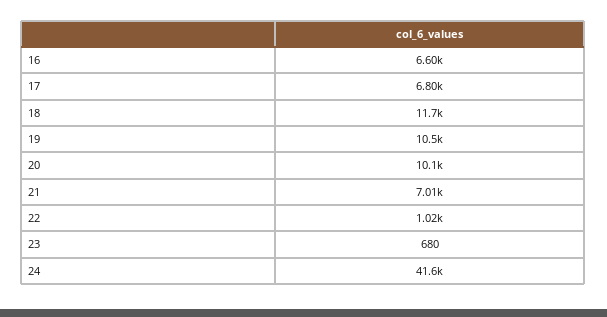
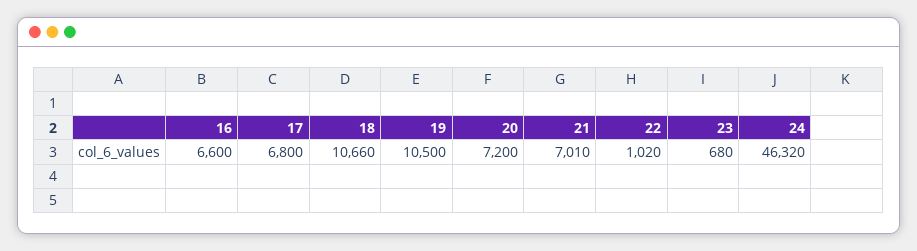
  {
    "16": 6600,
    "17": 6800,
-   "18": 11700,
+   "18": 10660,
    "19": 10500,
-   "20": 10100,
+   "20": 7200,
    "21": 7010,
    "22": 1020,
    "23": 680,
-   "24": 41600
+   "24": 46320
  }

